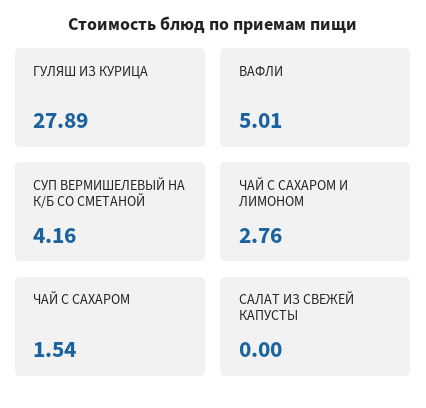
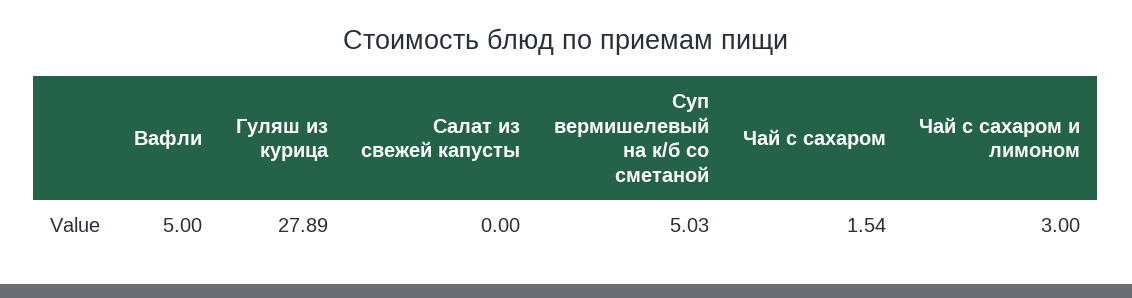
  {
    "ГУЛЯШ ИЗ КУРИЦА": 27.89,
-   "ВАФЛИ": 5.01,
+   "ВАФЛИ": 5,
-   "СУП ВЕРМИШЕЛЕВЫЙ НА К/Б СО СМЕТАНОЙ": 4.16,
+   "СУП ВЕРМИШЕЛЕВЫЙ НА К/Б СО СМЕТАНОЙ": 5.03,
-   "ЧАЙ С САХАРОМ И ЛИМОНОМ": 2.76,
+   "ЧАЙ С САХАРОМ И ЛИМОНОМ": 3,
    "ЧАЙ С САХАРОМ": 1.54,
    "САЛАТ ИЗ СВЕЖЕЙ КАПУСТЫ": 0
  }

